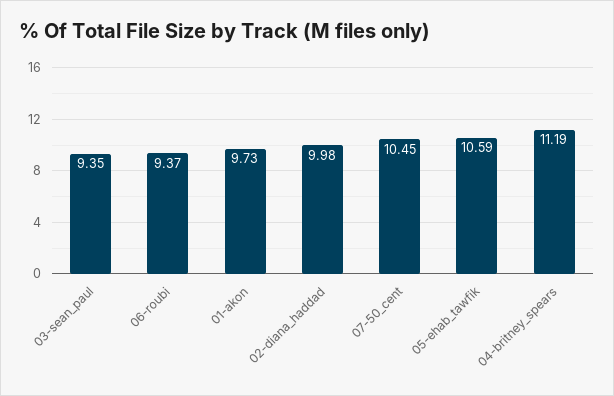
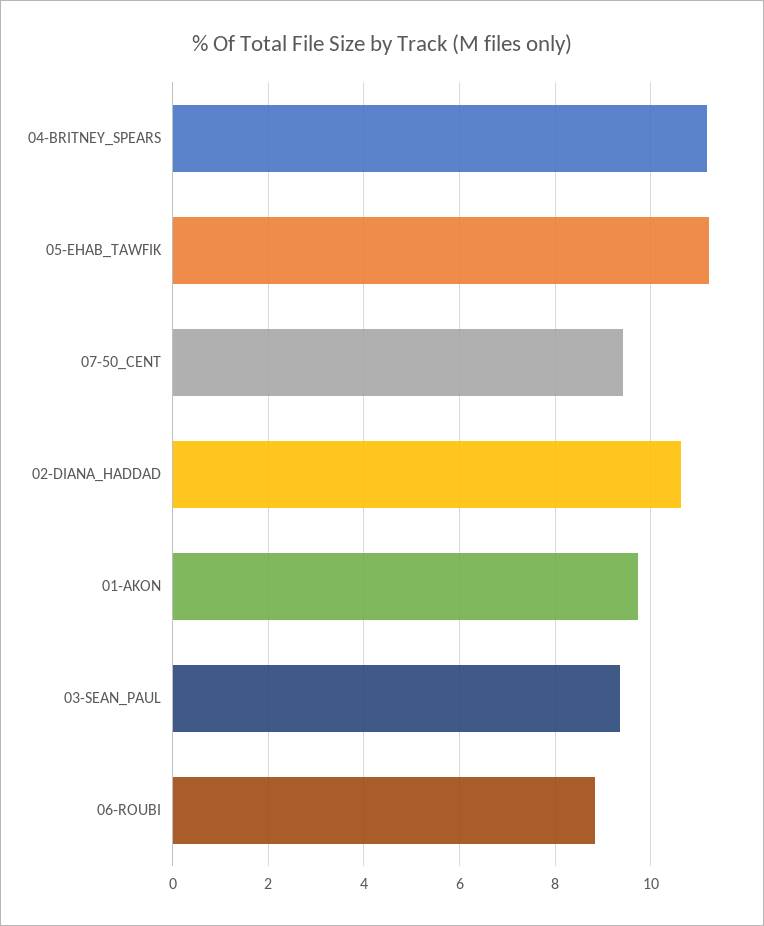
  {
    "03-sean_paul": 9.35,
-   "06-roubi": 9.37,
+   "06-roubi": 8.8,
    "01-akon": 9.73,
-   "02-diana_haddad": 9.98,
+   "02-diana_haddad": 10.6,
-   "07-50_cent": 10.45,
+   "07-50_cent": 9.4,
-   "05-ehab_tawfik": 10.59,
+   "05-ehab_tawfik": 11.2,
    "04-britney_spears": 11.19
  }

